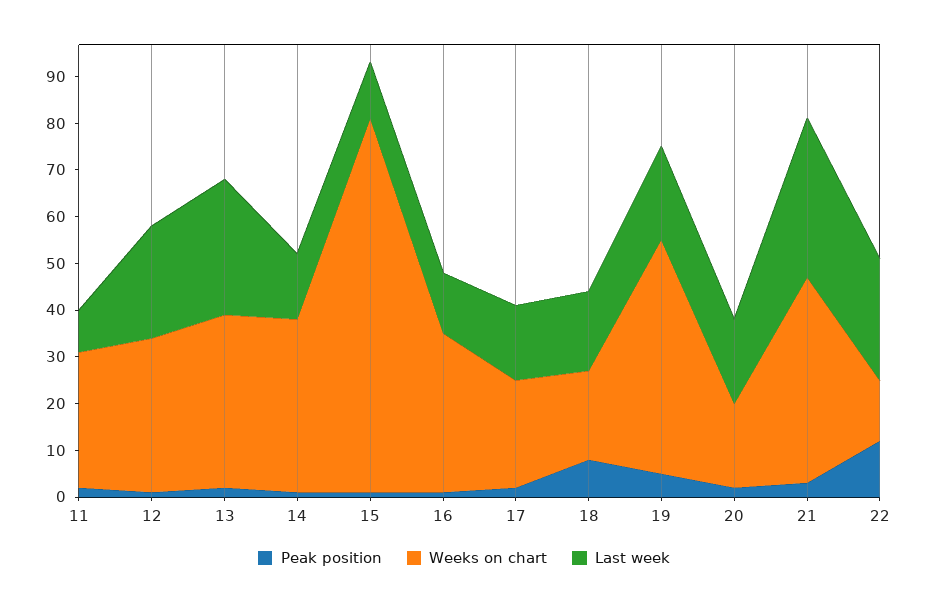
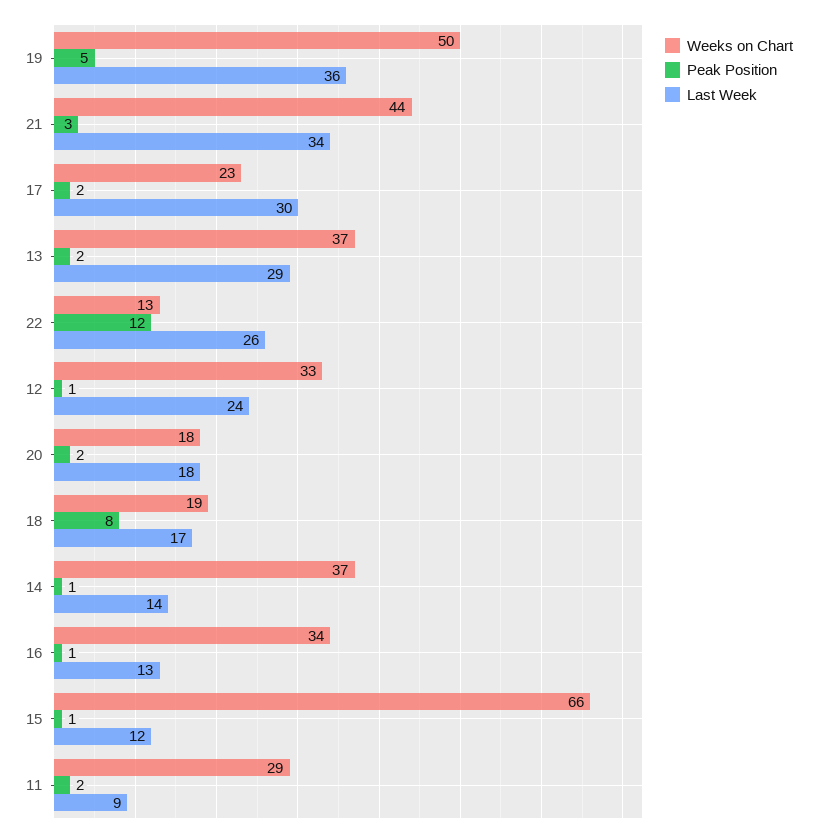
  {
    "Peak position": {
      "11": 2,
      "12": 1,
      "13": 2,
      "14": 1,
      "15": 1,
      "16": 1,
      "17": 2,
      "18": 8,
      "19": 5,
      "20": 2,
      "21": 3,
      "22": 12
    },
    "Weeks on chart": {
      "11": 29,
      "12": 33,
      "13": 37,
      "14": 37,
-     "15": 80,
+     "15": 66,
      "16": 34,
      "17": 23,
      "18": 19,
      "19": 50,
      "20": 18,
      "21": 44,
      "22": 13
    },
    "Last week": {
      "11": 9,
      "12": 24,
      "13": 29,
      "14": 14,
      "15": 12,
      "16": 13,
-     "17": 15,
+     "17": 30,
      "18": 17,
-     "19": 20,
+     "19": 36,
      "20": 18,
      "21": 34,
      "22": 26
    }
  }

